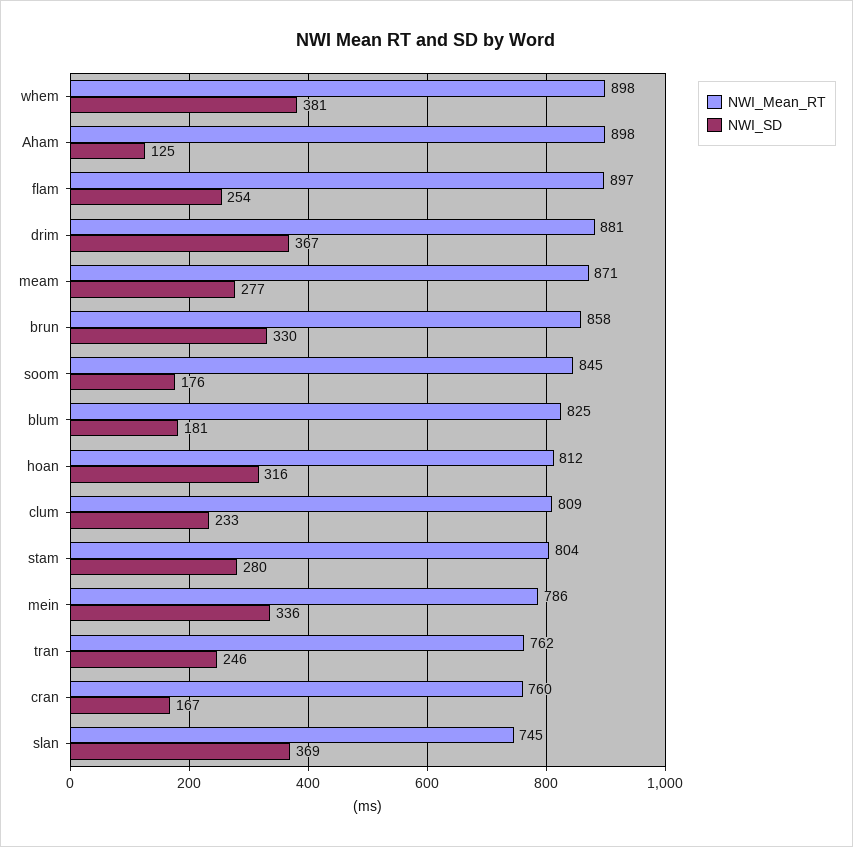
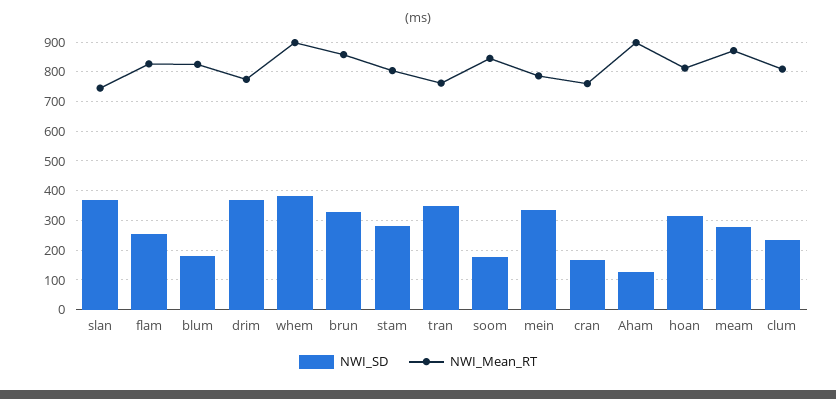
  {
    "NWI_Mean_RT": {
      "whem": 898,
      "Aham": 898,
-     "flam": 897,
+     "flam": 825,
-     "drim": 881,
+     "drim": 775,
      "meam": 871,
      "brun": 858,
      "soom": 845,
      "blum": 825,
      "hoan": 812,
      "clum": 809,
      "stam": 804,
      "mein": 786,
      "tran": 762,
      "cran": 760,
      "slan": 745
    },
    "NWI_SD": {
      "whem": 381,
      "Aham": 125,
      "flam": 254,
      "drim": 367,
      "meam": 277,
      "brun": 330,
      "soom": 176,
      "blum": 181,
      "hoan": 316,
      "clum": 233,
      "stam": 280,
      "mein": 336,
-     "tran": 246,
+     "tran": 350,
      "cran": 167,
      "slan": 369
    }
  }

